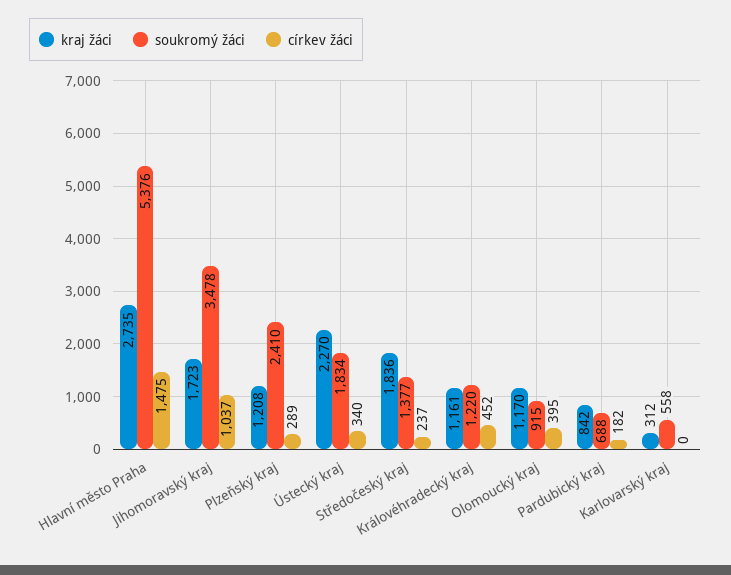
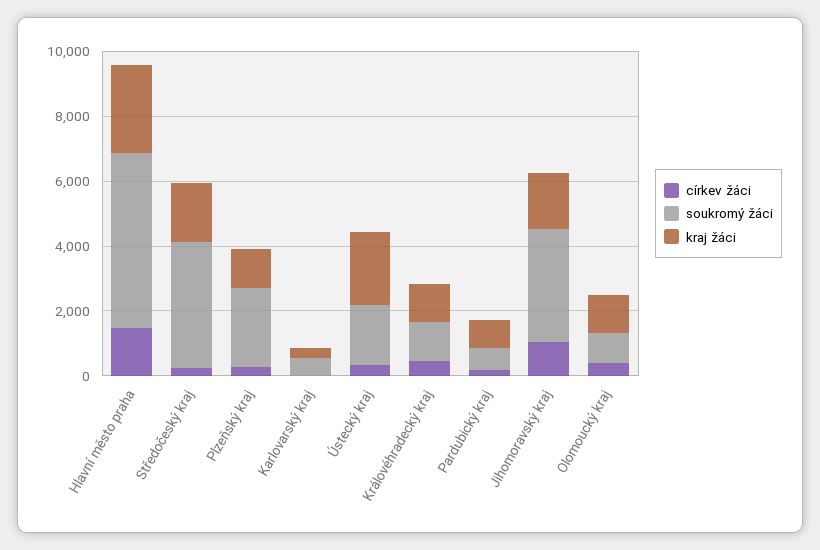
  {
    "kraj žáci": {
      "Hlavní město Praha": 2735,
      "Jihomoravský kraj": 1723,
      "Plzeňský kraj": 1208,
      "Ústecký kraj": 2270,
      "Středočeský kraj": 1836,
      "Královéhradecký kraj": 1161,
      "Olomoucký kraj": 1170,
      "Pardubický kraj": 842,
      "Karlovarský kraj": 312
    },
    "soukromý žáci": {
      "Hlavní město Praha": 5376,
      "Jihomoravský kraj": 3478,
      "Plzeňský kraj": 2410,
      "Ústecký kraj": 1834,
-     "Středočeský kraj": 1377,
+     "Středočeský kraj": 4000,
      "Královéhradecký kraj": 1220,
      "Olomoucký kraj": 915,
      "Pardubický kraj": 688,
      "Karlovarský kraj": 558
    },
    "církev žáci": {
      "Hlavní město Praha": 1475,
      "Jihomoravský kraj": 1037,
      "Plzeňský kraj": 289,
      "Ústecký kraj": 340,
      "Středočeský kraj": 237,
      "Královéhradecký kraj": 452,
      "Olomoucký kraj": 395,
      "Pardubický kraj": 182,
      "Karlovarský kraj": 0
    }
  }

